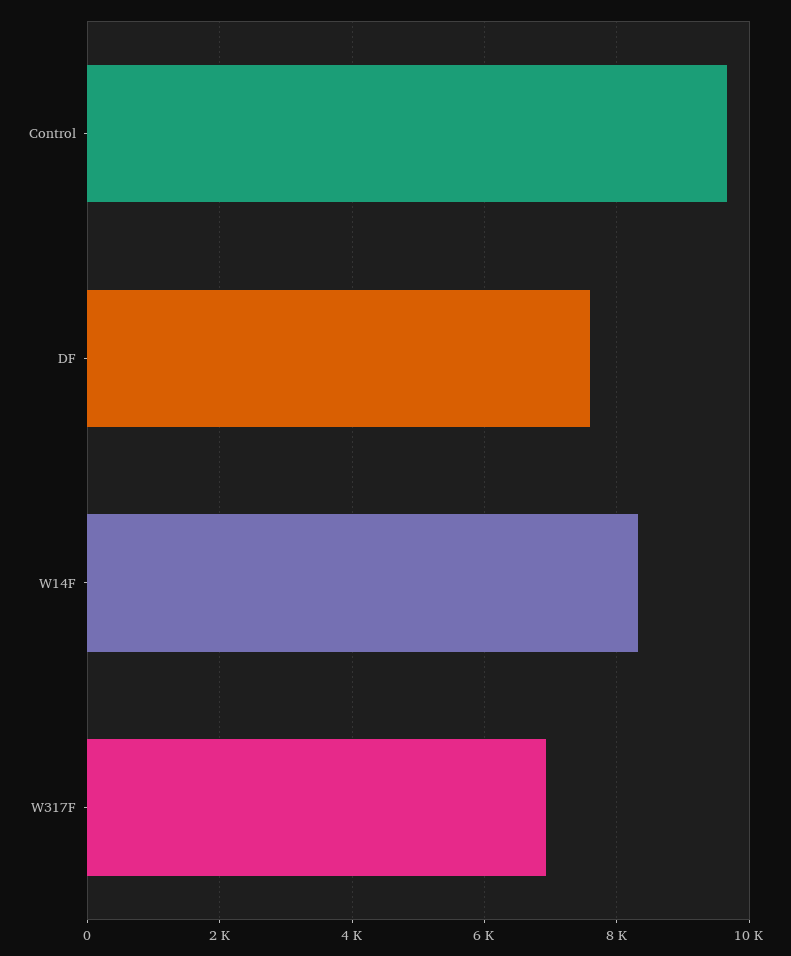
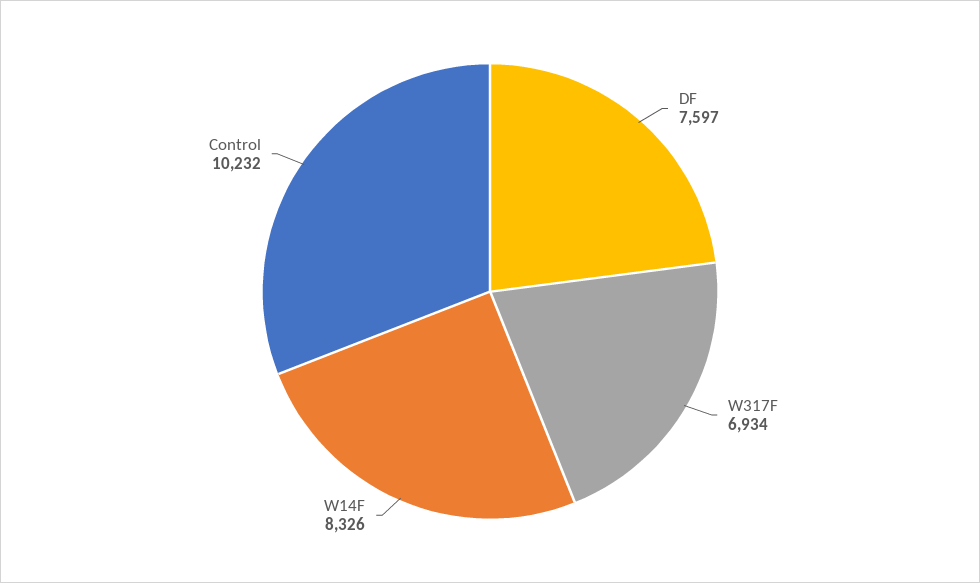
  {
-   "Control": 9600,
+   "Control": 10232,
    "DF": 7597,
    "W14F": 8326,
    "W317F": 6934
  }

